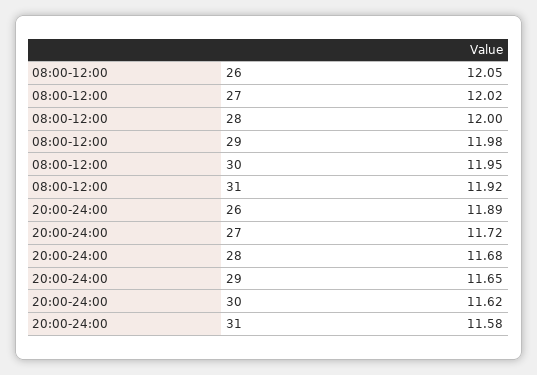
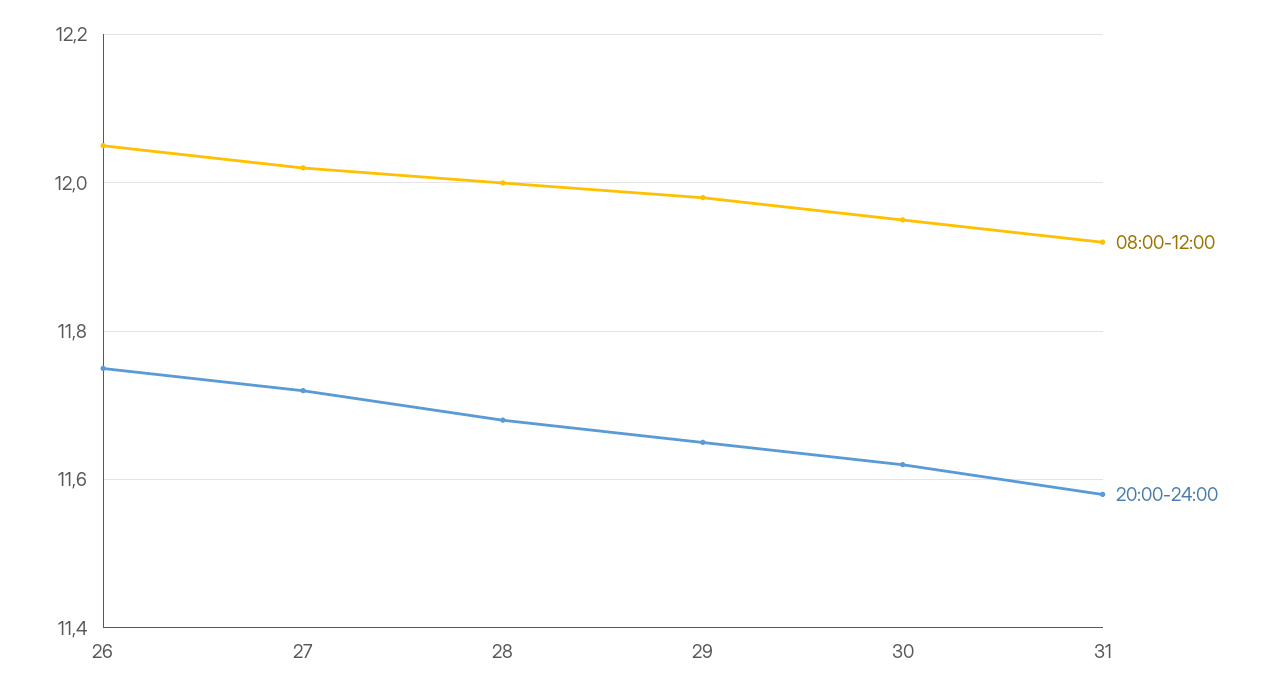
  {
    "08:00-12:00": {
      "26": 12.05,
      "27": 12.02,
      "28": 12,
      "29": 11.98,
      "30": 11.95,
      "31": 11.92
    },
    "20:00-24:00": {
-     "26": 11.89,
+     "26": 11.75,
      "27": 11.72,
      "28": 11.68,
      "29": 11.65,
      "30": 11.62,
      "31": 11.58
    }
  }

